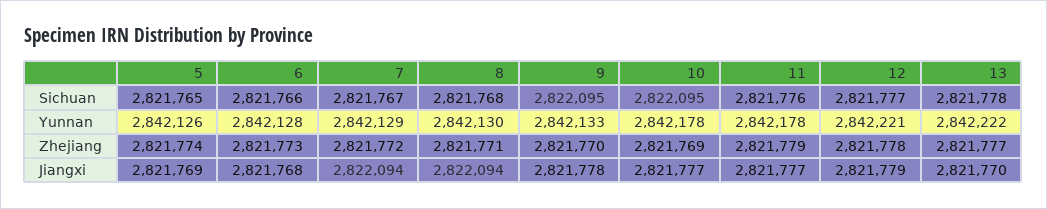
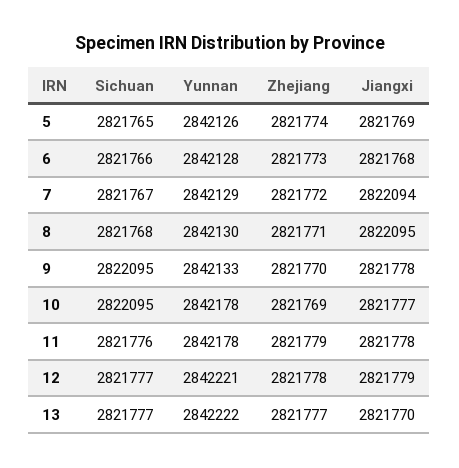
  {
    "5": {
      "Sichuan": 2821765,
      "Yunnan": 2842126,
      "Zhejiang": 2821774,
      "Jiangxi": 2821769
    },
    "6": {
      "Sichuan": 2821766,
      "Yunnan": 2842128,
      "Zhejiang": 2821773,
      "Jiangxi": 2821768
    },
    "7": {
      "Sichuan": 2821767,
      "Yunnan": 2842129,
      "Zhejiang": 2821772,
      "Jiangxi": 2822094
    },
    "8": {
      "Sichuan": 2821768,
      "Yunnan": 2842130,
      "Zhejiang": 2821771,
-     "Jiangxi": 2822094
+     "Jiangxi": 2822095
    },
    "9": {
      "Sichuan": 2822095,
      "Yunnan": 2842133,
      "Zhejiang": 2821770,
      "Jiangxi": 2821778
    },
    "10": {
      "Sichuan": 2822095,
      "Yunnan": 2842178,
      "Zhejiang": 2821769,
      "Jiangxi": 2821777
    },
    "11": {
      "Sichuan": 2821776,
      "Yunnan": 2842178,
      "Zhejiang": 2821779,
-     "Jiangxi": 2821777
+     "Jiangxi": 2821778
    },
    "12": {
      "Sichuan": 2821777,
      "Yunnan": 2842221,
      "Zhejiang": 2821778,
      "Jiangxi": 2821779
    },
    "13": {
-     "Sichuan": 2821778,
+     "Sichuan": 2821777,
      "Yunnan": 2842222,
      "Zhejiang": 2821777,
      "Jiangxi": 2821770
    }
  }

